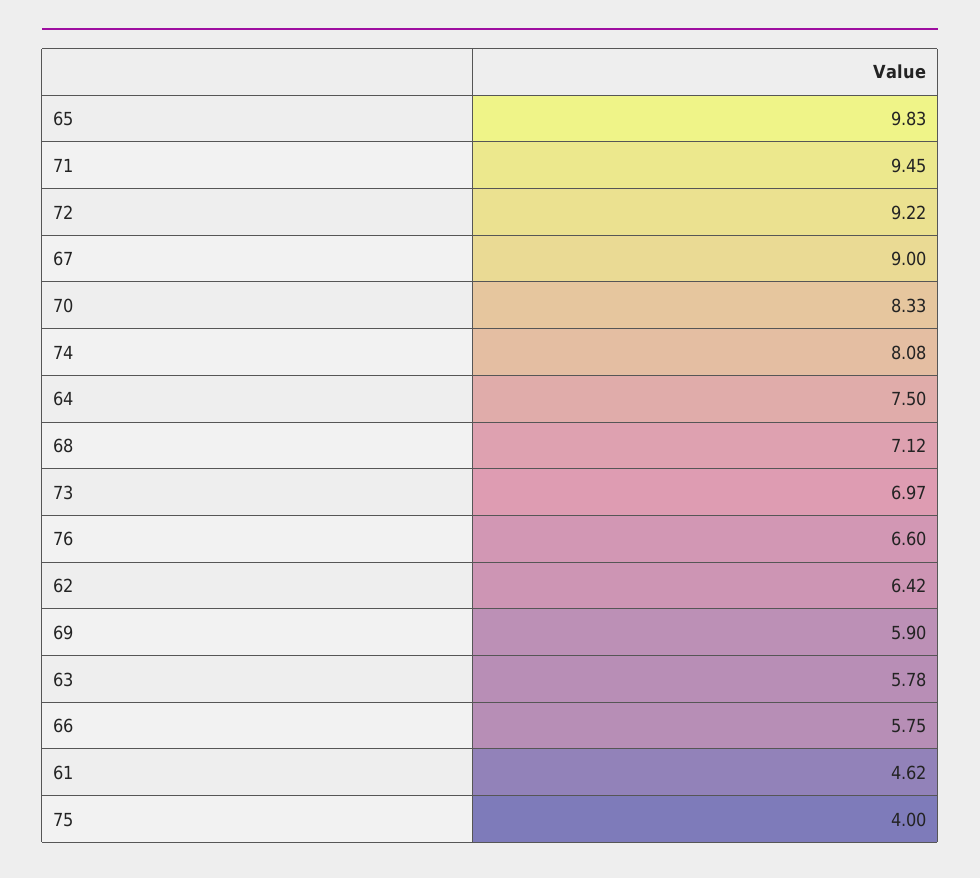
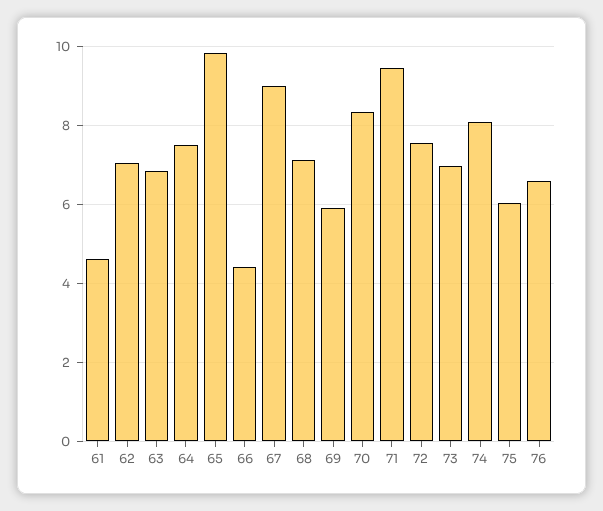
  {
    "65": 9.83,
    "71": 9.45,
-   "72": 9.22,
+   "72": 7.6,
    "67": 9,
    "70": 8.33,
    "74": 8.08,
    "64": 7.5,
    "68": 7.12,
    "73": 6.97,
    "76": 6.6,
-   "62": 6.42,
+   "62": 7,
    "69": 5.9,
-   "63": 5.78,
+   "63": 6.8,
-   "66": 5.75,
+   "66": 4.4,
    "61": 4.62,
-   "75": 4
+   "75": 6
  }

